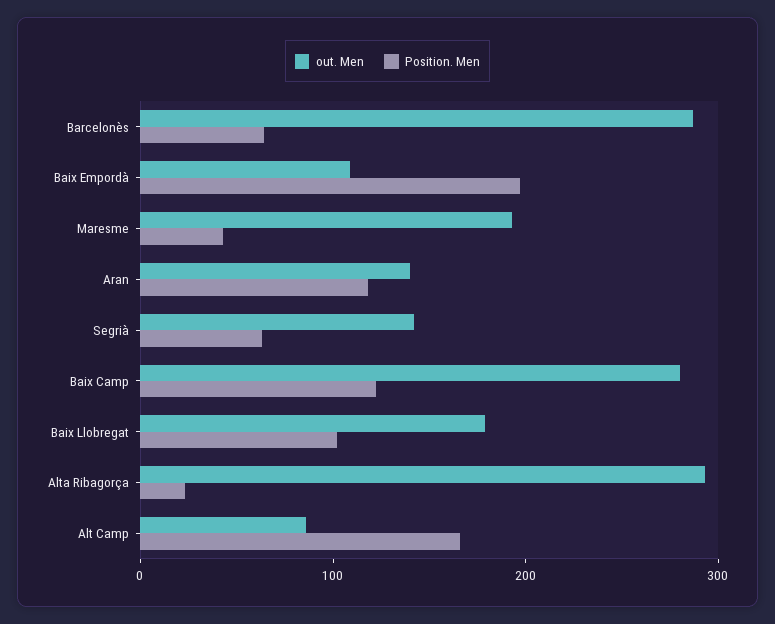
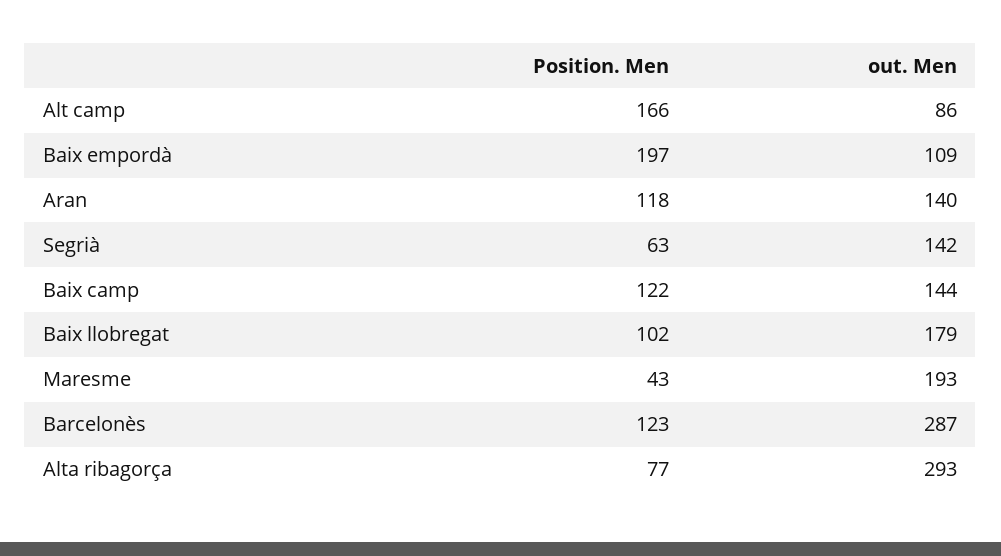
  {
    "out. Men": {
      "Barcelonès": 287,
      "Baix Empordà": 109,
      "Maresme": 193,
      "Aran": 140,
      "Segrià": 142,
-     "Baix Camp": 280,
+     "Baix Camp": 144,
      "Baix Llobregat": 179,
      "Alta Ribagorça": 293,
      "Alt Camp": 86
    },
    "Position. Men": {
-     "Barcelonès": 60,
+     "Barcelonès": 123,
      "Baix Empordà": 197,
      "Maresme": 43,
      "Aran": 118,
      "Segrià": 63,
      "Baix Camp": 122,
      "Baix Llobregat": 102,
-     "Alta Ribagorça": 20,
+     "Alta Ribagorça": 77,
      "Alt Camp": 166
    }
  }

